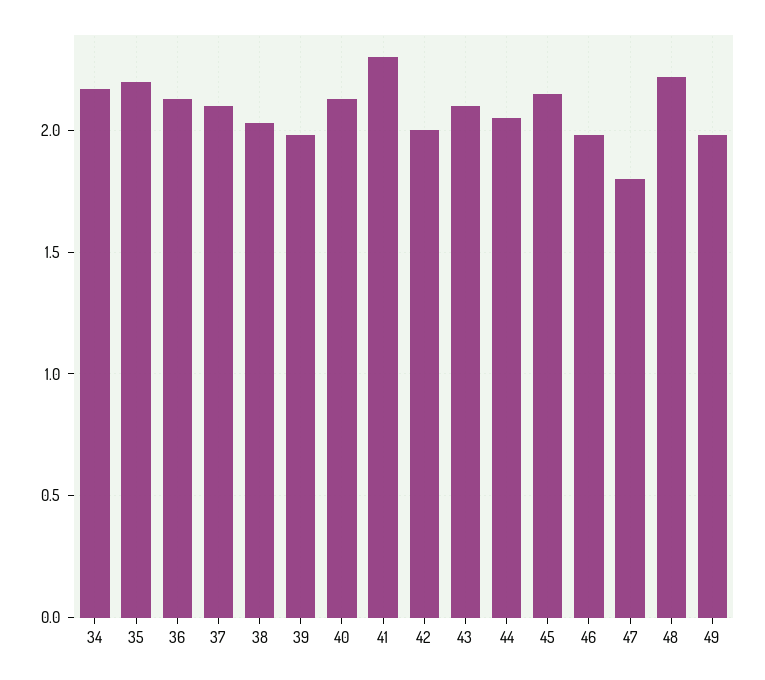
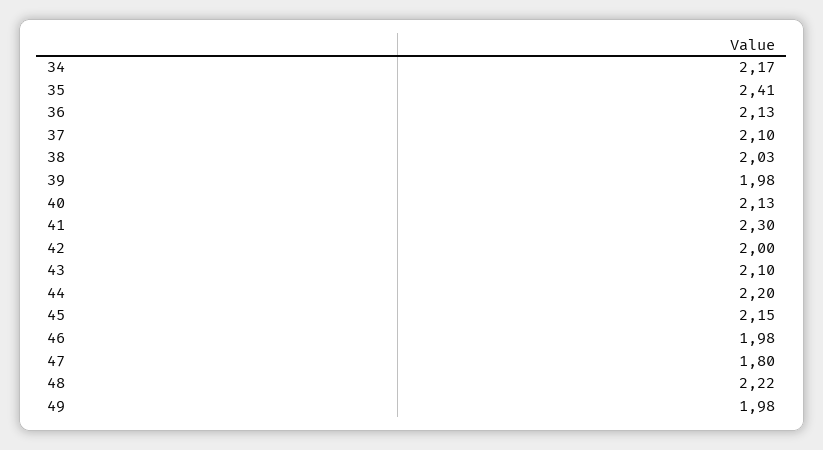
  {
    "34": 2.17,
-   "35": 2.2,
+   "35": 2.41,
    "36": 2.13,
    "37": 2.1,
    "38": 2.03,
    "39": 1.98,
    "40": 2.13,
    "41": 2.3,
    "42": 2,
    "43": 2.1,
-   "44": 2.05,
+   "44": 2.2,
    "45": 2.15,
    "46": 1.98,
    "47": 1.8,
    "48": 2.22,
    "49": 1.98
  }

